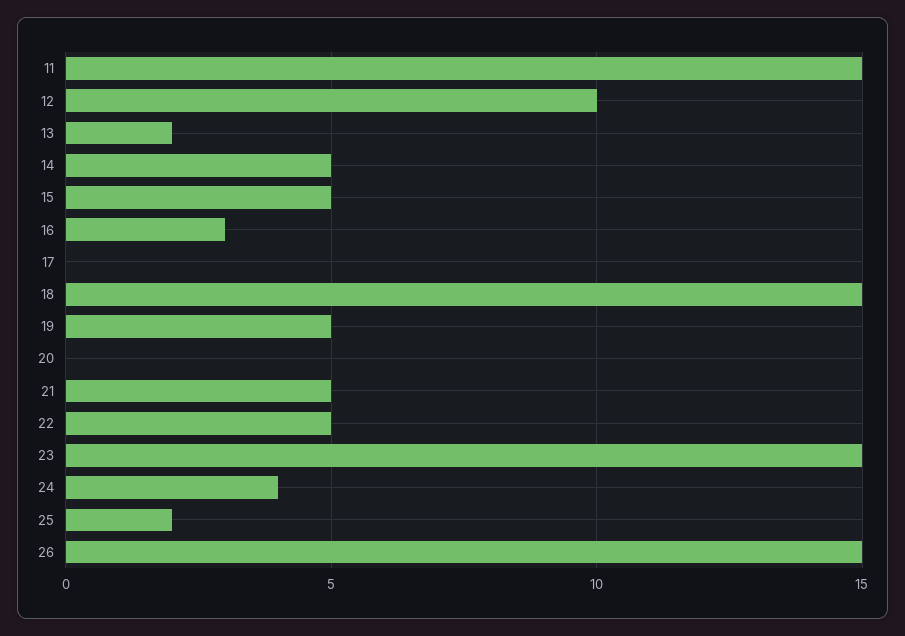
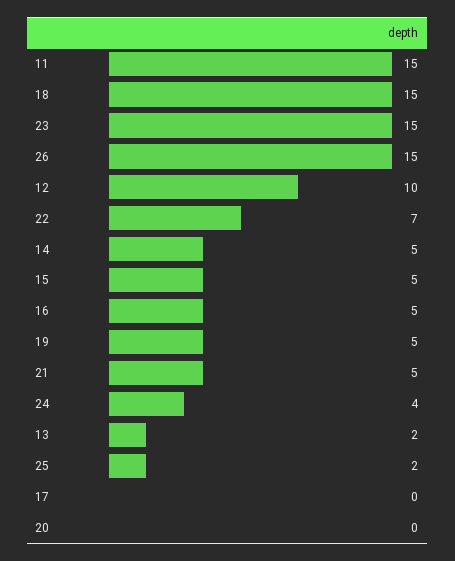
  {
    "11": 15,
    "12": 10,
    "13": 2,
    "14": 5,
    "15": 5,
-   "16": 3,
+   "16": 5,
    "17": 0,
    "18": 15,
    "19": 5,
    "20": 0,
    "21": 5,
-   "22": 5,
+   "22": 7,
    "23": 15,
    "24": 4,
    "25": 2,
    "26": 15
  }

